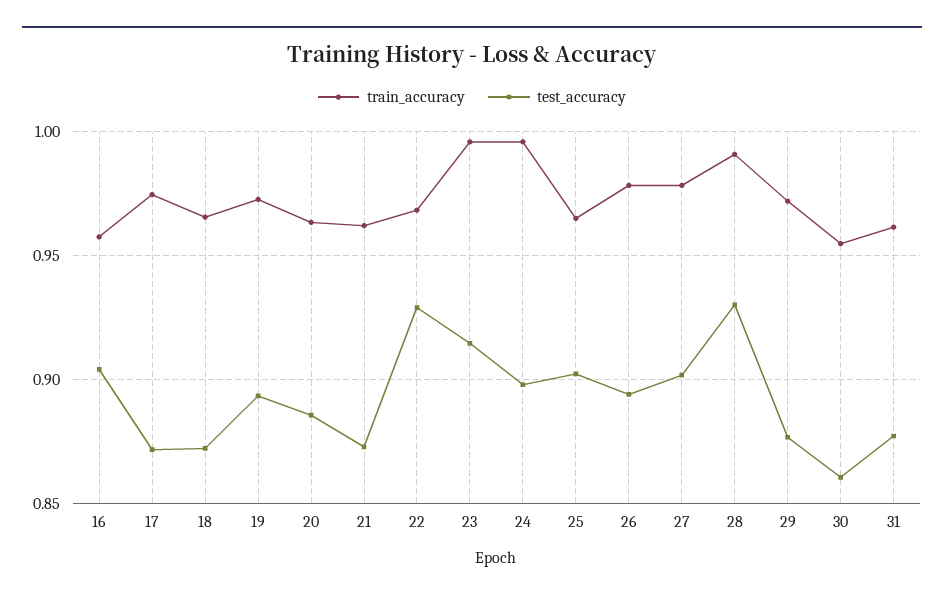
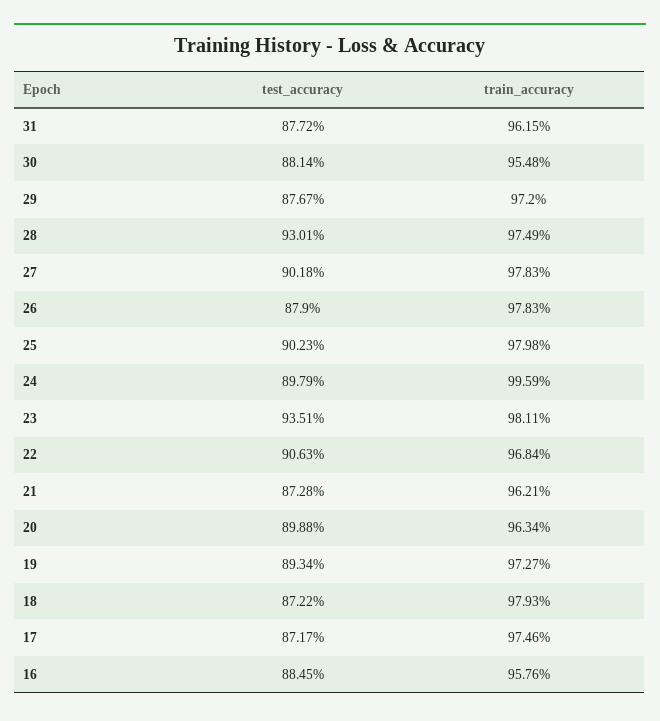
  {
    "train_accuracy": {
      "16": 0.9576,
      "17": 0.9746,
-     "18": 0.965,
+     "18": 0.9793,
      "19": 0.9727,
      "20": 0.9634,
      "21": 0.9621,
      "22": 0.9684,
-     "23": 0.995,
+     "23": 0.9811,
      "24": 0.9959,
-     "25": 0.965,
+     "25": 0.9798,
      "26": 0.9783,
      "27": 0.9783,
-     "28": 0.99,
+     "28": 0.9749,
      "29": 0.972,
      "30": 0.9548,
      "31": 0.9615
    },
    "test_accuracy": {
-     "16": 0.905,
+     "16": 0.8845,
      "17": 0.8717,
      "18": 0.8722,
      "19": 0.8934,
-     "20": 0.885,
+     "20": 0.8988,
      "21": 0.8728,
-     "22": 0.93,
+     "22": 0.9063,
-     "23": 0.915,
+     "23": 0.9351,
      "24": 0.8979,
      "25": 0.9023,
-     "26": 0.895,
+     "26": 0.879,
      "27": 0.9018,
      "28": 0.9301,
      "29": 0.8767,
-     "30": 0.86,
+     "30": 0.8814,
      "31": 0.8772
    }
  }

